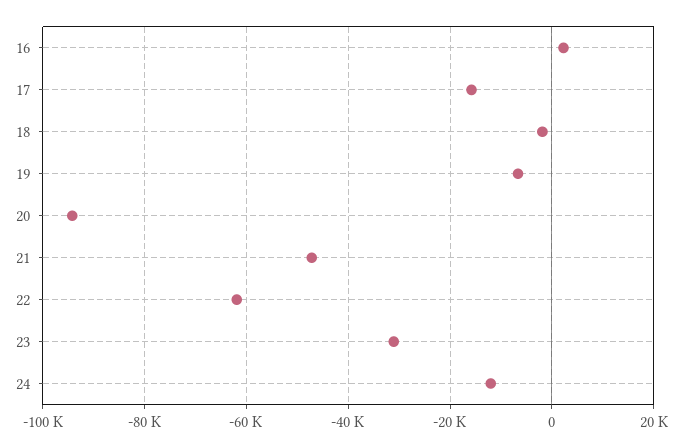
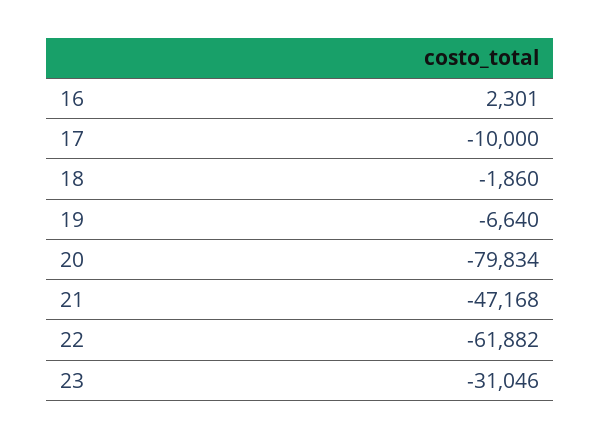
  {
    "16": 2301,
-   "17": -16000,
+   "17": -10000,
    "18": -1860,
    "19": -6640,
-   "20": -94000,
+   "20": -79834,
    "21": -47168,
    "22": -61882,
-   "23": -31046,
+   "23": -31046
-   "24": -12000
  }

